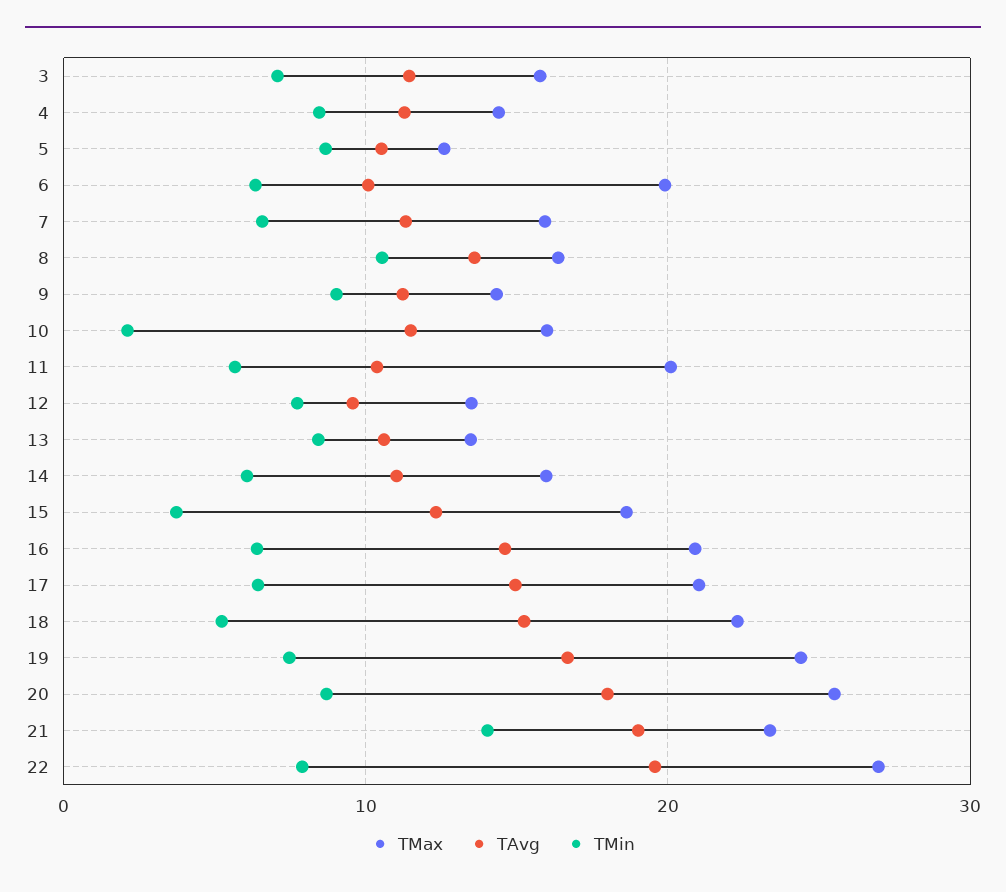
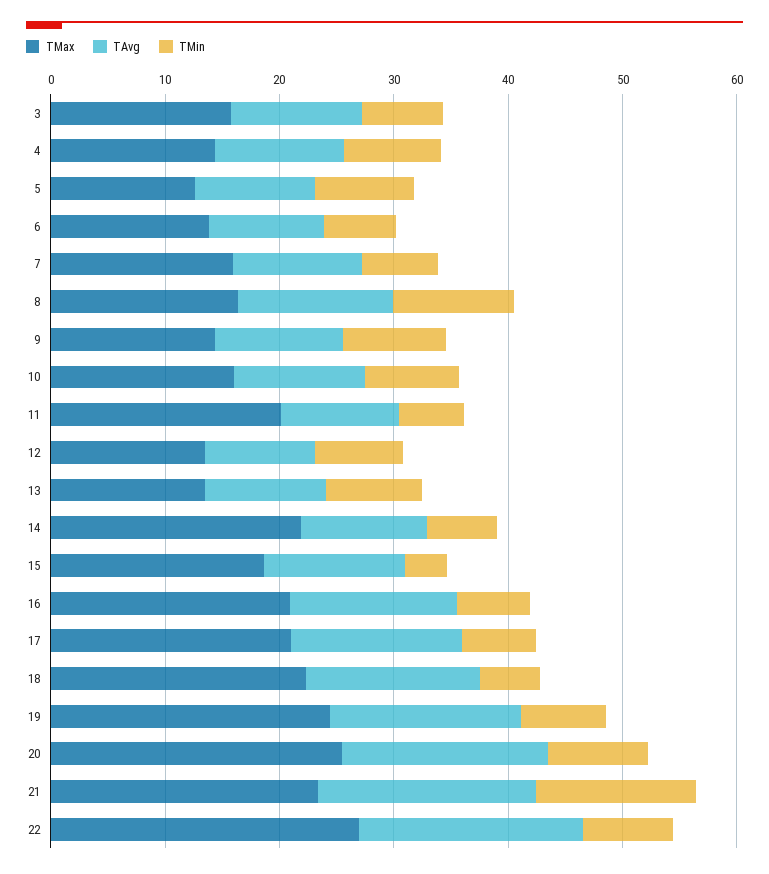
  {
    "TMax": {
      "3": 16,
      "4": 14,
      "5": 13,
-     "6": 20,
+     "6": 14,
      "7": 16,
      "8": 16,
      "9": 14,
      "10": 16,
      "11": 20,
      "12": 14,
      "13": 13,
-     "14": 16,
+     "14": 22,
      "15": 19,
      "16": 21,
      "17": 21,
      "18": 22,
      "19": 24,
      "20": 26,
      "21": 23,
      "22": 27
    },
    "TAvg": {
      "3": 11,
      "4": 11,
      "5": 11,
      "6": 10,
      "7": 11,
      "8": 14,
      "9": 11,
      "10": 11,
      "11": 10,
      "12": 10,
      "13": 11,
      "14": 11,
      "15": 12,
      "16": 15,
      "17": 15,
      "18": 15,
      "19": 17,
      "20": 18,
      "21": 19,
      "22": 20
    },
    "TMin": {
      "3": 7,
      "4": 8,
      "5": 9,
      "6": 6,
      "7": 7,
      "8": 11,
      "9": 9,
-     "10": 2,
+     "10": 8,
      "11": 6,
      "12": 8,
      "13": 8,
      "14": 6,
      "15": 4,
      "16": 6,
      "17": 6,
      "18": 5,
      "19": 7,
      "20": 9,
      "21": 14,
      "22": 8
    }
  }

